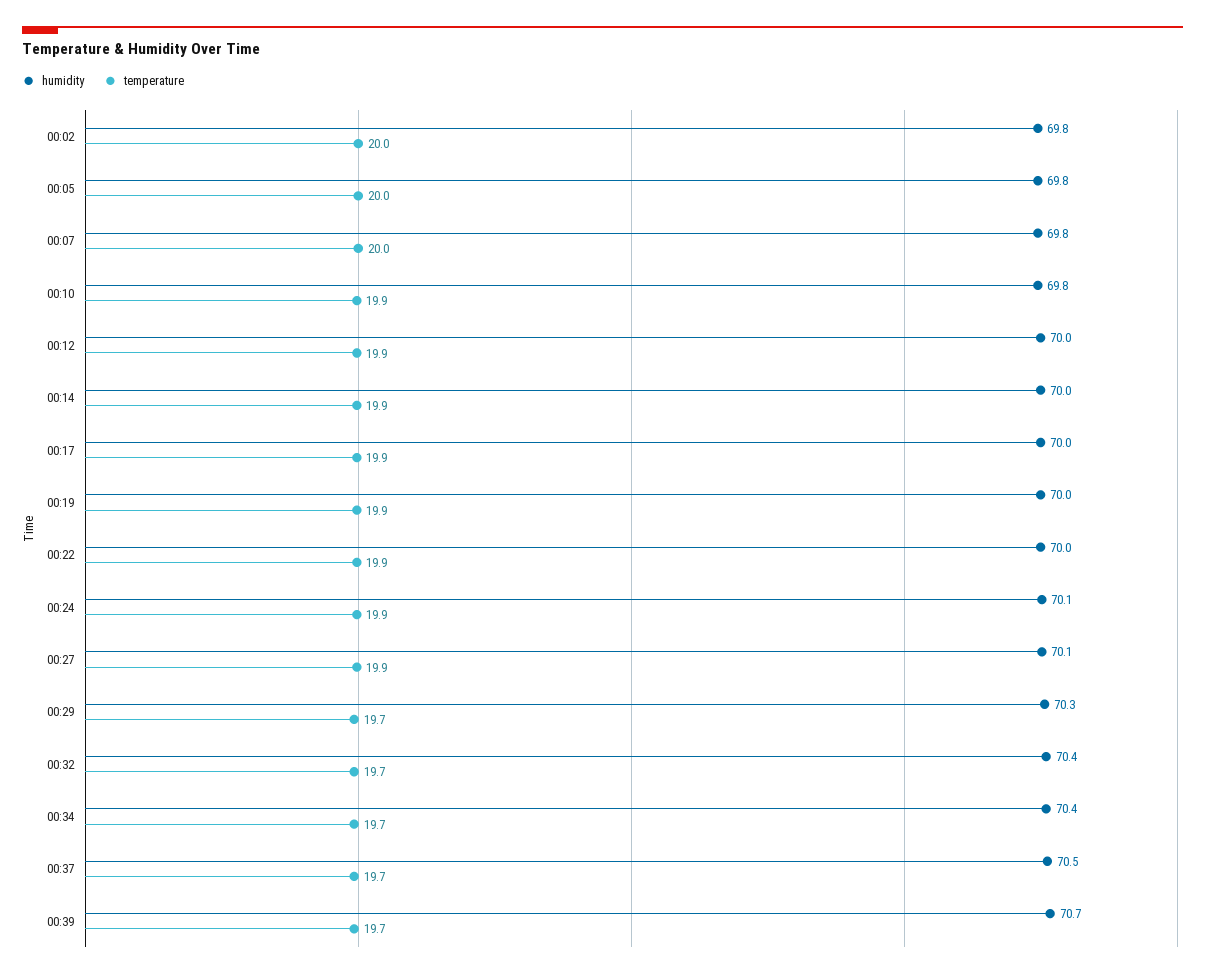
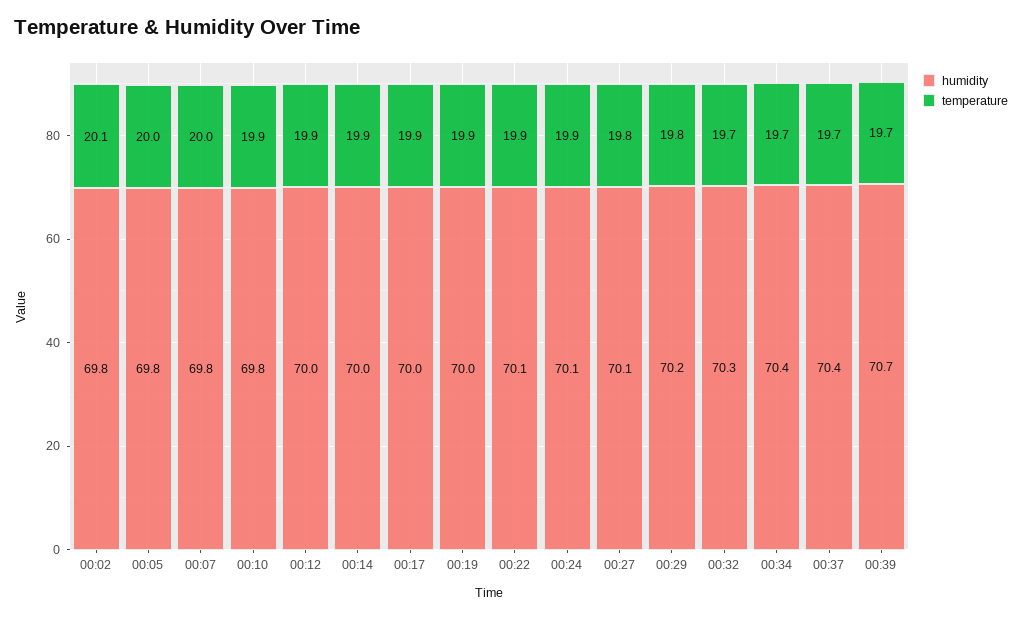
  {
    "humidity": {
      "00:02": 69.8,
      "00:05": 69.8,
      "00:07": 69.8,
      "00:10": 69.8,
      "00:12": 70,
      "00:14": 70,
      "00:17": 70,
      "00:19": 70,
-     "00:22": 70,
+     "00:22": 70.1,
      "00:24": 70.1,
      "00:27": 70.1,
-     "00:29": 70.3,
+     "00:29": 70.2,
-     "00:32": 70.4,
+     "00:32": 70.3,
      "00:34": 70.4,
-     "00:37": 70.5,
+     "00:37": 70.4,
      "00:39": 70.7
    },
    "temperature": {
-     "00:02": 20,
+     "00:02": 20.1,
      "00:05": 20,
      "00:07": 20,
      "00:10": 19.9,
      "00:12": 19.9,
      "00:14": 19.9,
      "00:17": 19.9,
      "00:19": 19.9,
      "00:22": 19.9,
      "00:24": 19.9,
-     "00:27": 19.9,
+     "00:27": 19.8,
-     "00:29": 19.7,
+     "00:29": 19.8,
      "00:32": 19.7,
      "00:34": 19.7,
      "00:37": 19.7,
      "00:39": 19.7
    }
  }

